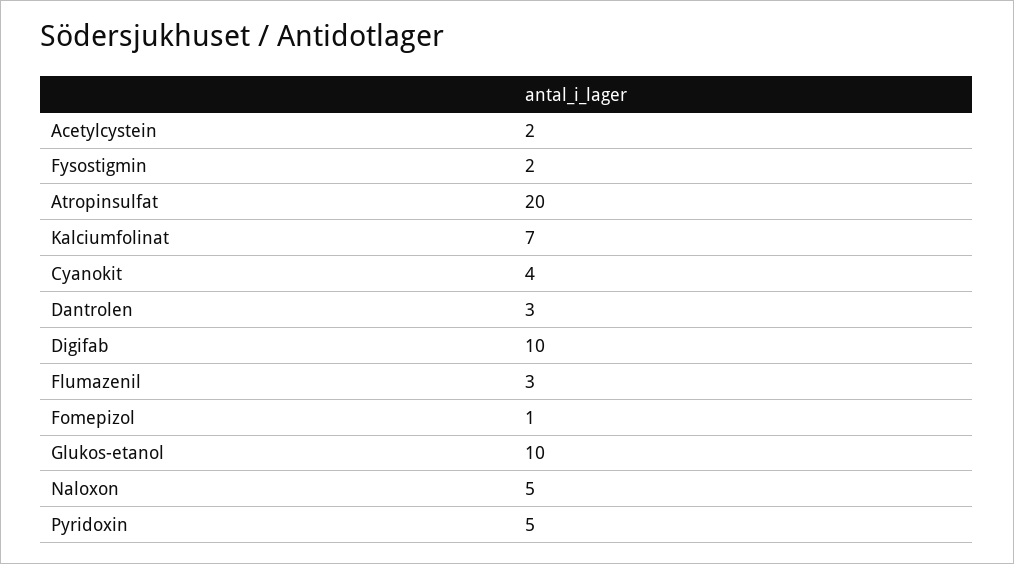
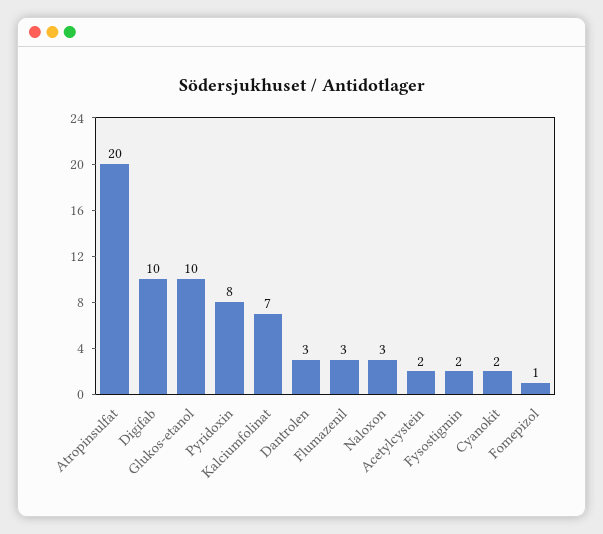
  {
    "Acetylcystein": 2,
    "Fysostigmin": 2,
    "Atropinsulfat": 20,
    "Kalciumfolinat": 7,
-   "Cyanokit": 4,
+   "Cyanokit": 2,
    "Dantrolen": 3,
    "Digifab": 10,
    "Flumazenil": 3,
    "Fomepizol": 1,
    "Glukos-etanol": 10,
-   "Naloxon": 5,
+   "Naloxon": 3,
-   "Pyridoxin": 5
+   "Pyridoxin": 8
  }

